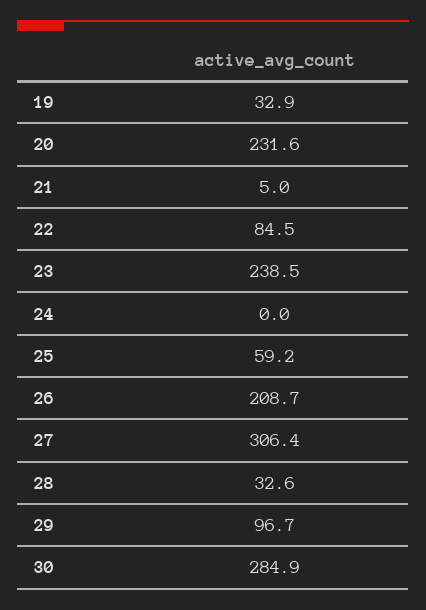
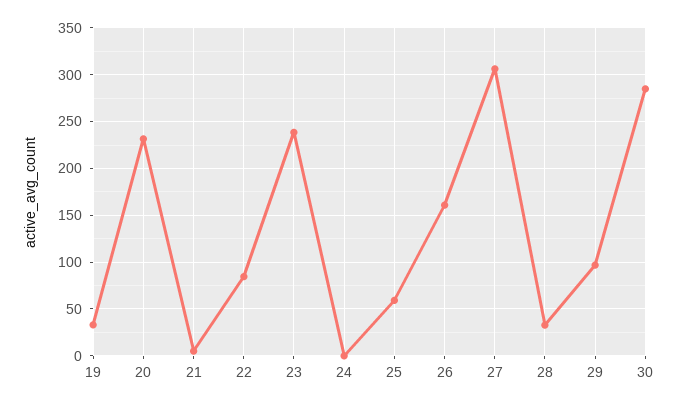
  {
    "19": 32.9,
    "20": 231.6,
    "21": 5,
    "22": 84.5,
    "23": 238.5,
    "24": 0,
    "25": 59.2,
-   "26": 208.7,
+   "26": 160,
    "27": 306.4,
    "28": 32.6,
    "29": 96.7,
    "30": 284.9
  }

